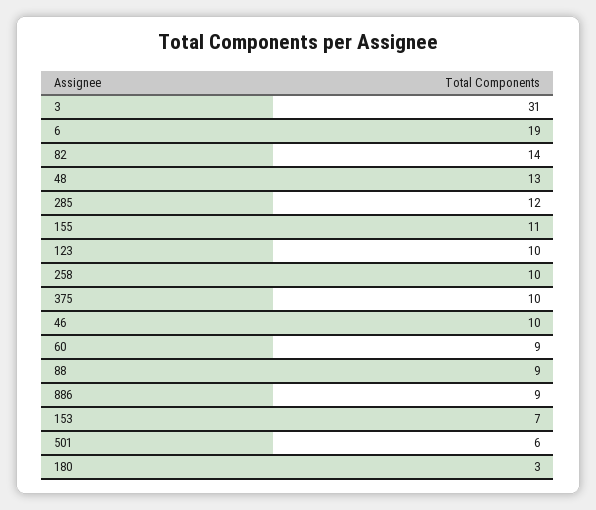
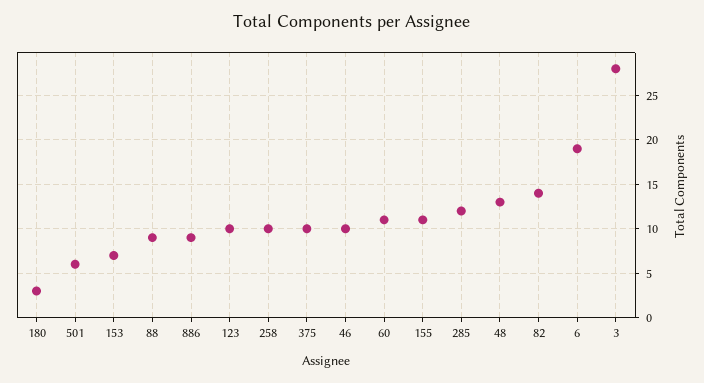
  {
-   "3": 31,
+   "3": 28,
    "6": 19,
    "82": 14,
    "48": 13,
    "285": 12,
    "155": 11,
    "123": 10,
    "258": 10,
    "375": 10,
    "46": 10,
-   "60": 9,
+   "60": 11,
    "88": 9,
    "886": 9,
    "153": 7,
    "501": 6,
    "180": 3
  }

